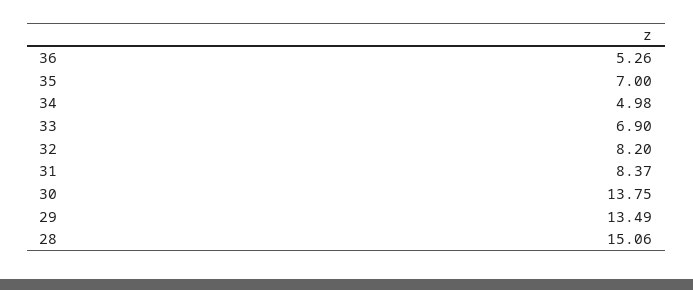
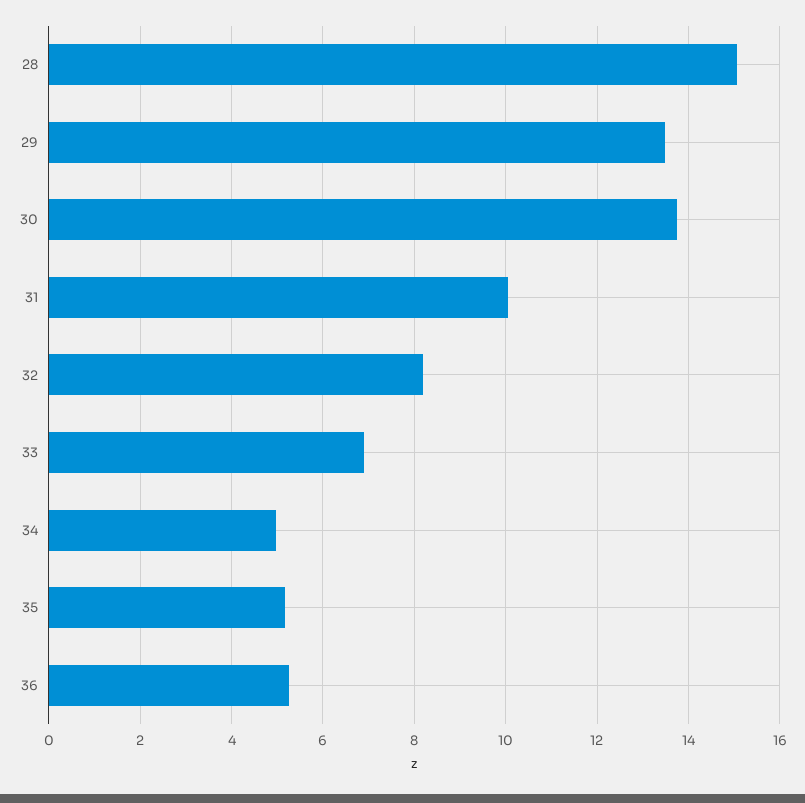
  {
    "36": 5.26,
-   "35": 7,
+   "35": 5.2,
    "34": 4.98,
    "33": 6.9,
    "32": 8.2,
-   "31": 8.37,
+   "31": 10,
    "30": 13.75,
    "29": 13.49,
    "28": 15.06
  }

